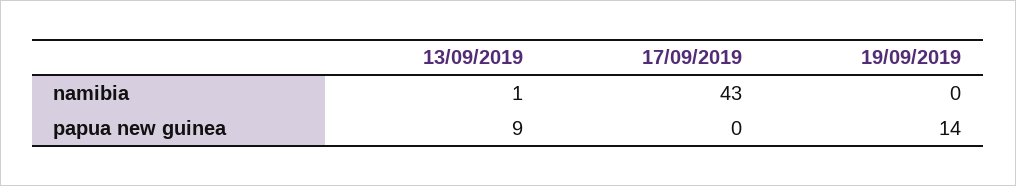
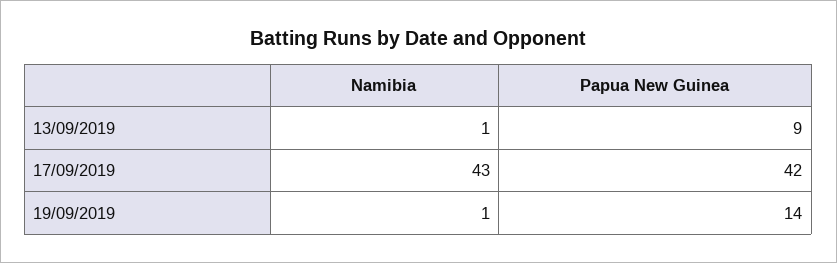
  {
    "13/09/2019": {
      "namibia": 1,
      "papua new guinea": 9
    },
    "17/09/2019": {
      "namibia": 43,
-     "papua new guinea": 0
+     "papua new guinea": 42
    },
    "19/09/2019": {
-     "namibia": 0,
+     "namibia": 1,
      "papua new guinea": 14
    }
  }

